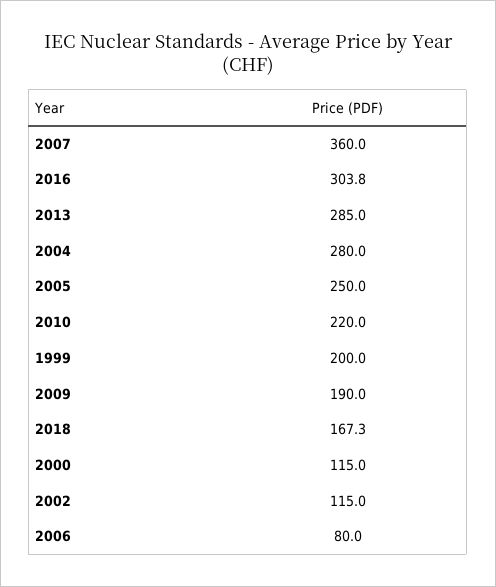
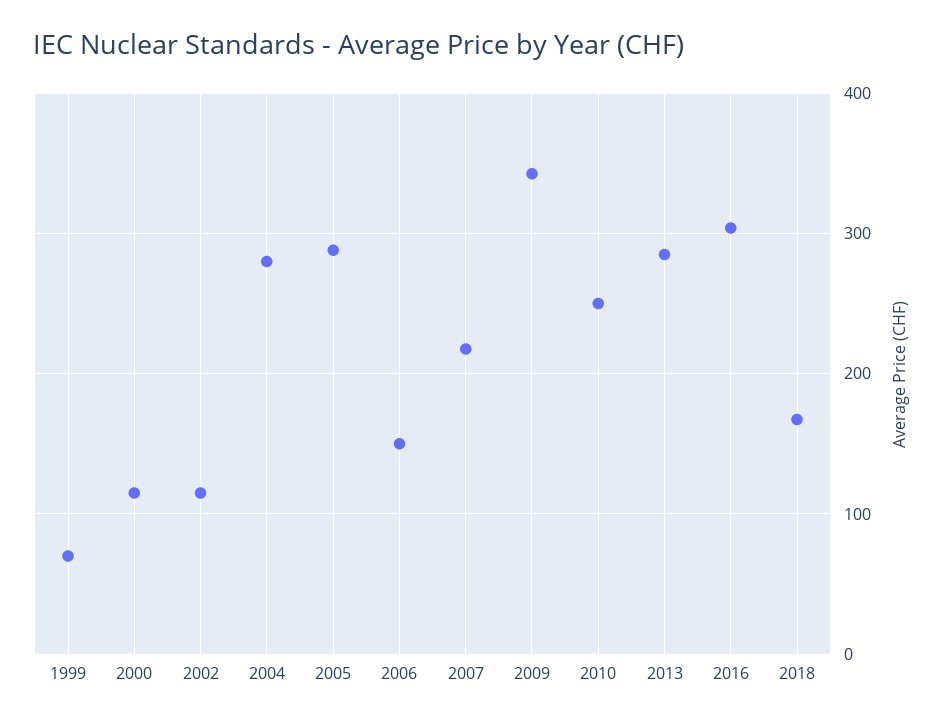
  {
-   "2007": 360,
+   "2007": 220,
    "2016": 303.8,
    "2013": 285,
    "2004": 280,
-   "2005": 250,
+   "2005": 290,
-   "2010": 220,
+   "2010": 250,
-   "1999": 200,
+   "1999": 70,
-   "2009": 190,
+   "2009": 340,
    "2018": 167.3,
    "2000": 115,
    "2002": 115,
-   "2006": 80
+   "2006": 150
  }

